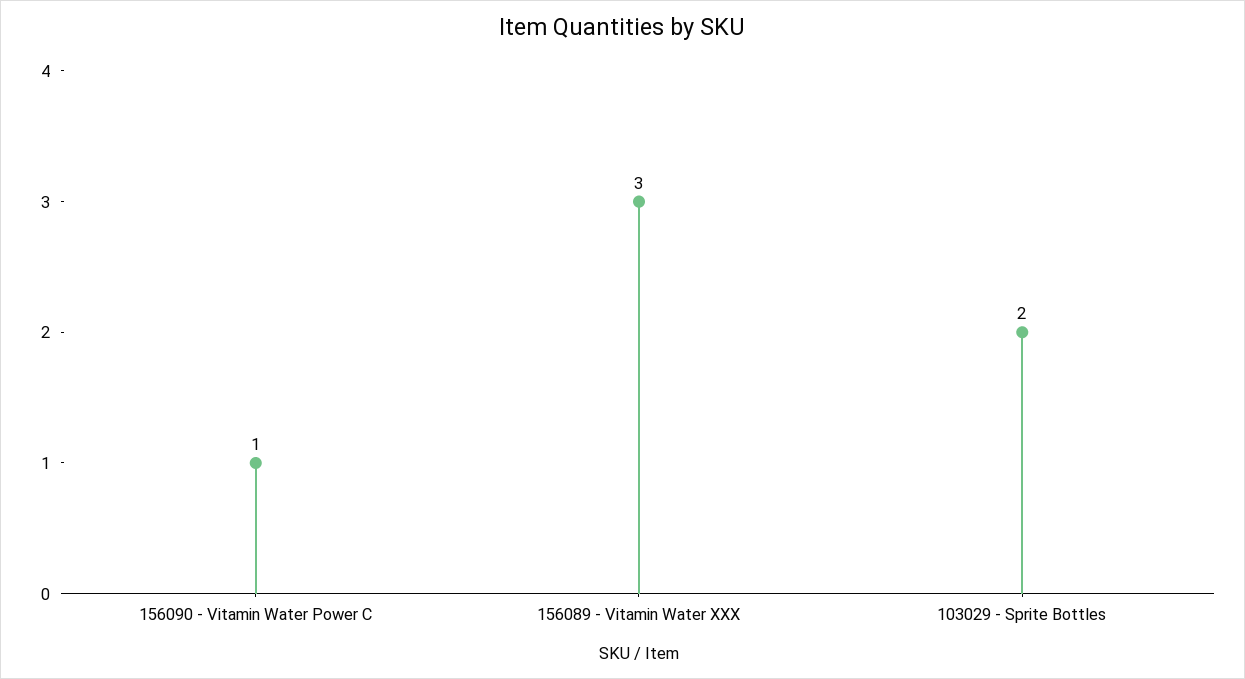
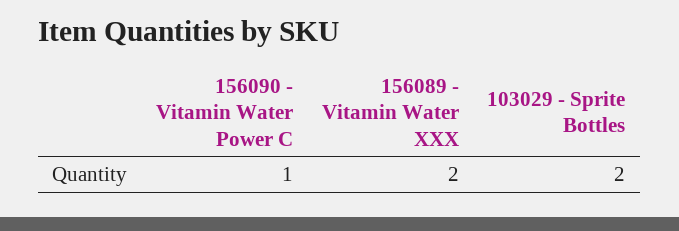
  {
    "156090 - Vitamin Water Power C": 1,
-   "156089 - Vitamin Water XXX": 3,
+   "156089 - Vitamin Water XXX": 2,
    "103029 - Sprite Bottles": 2
  }

